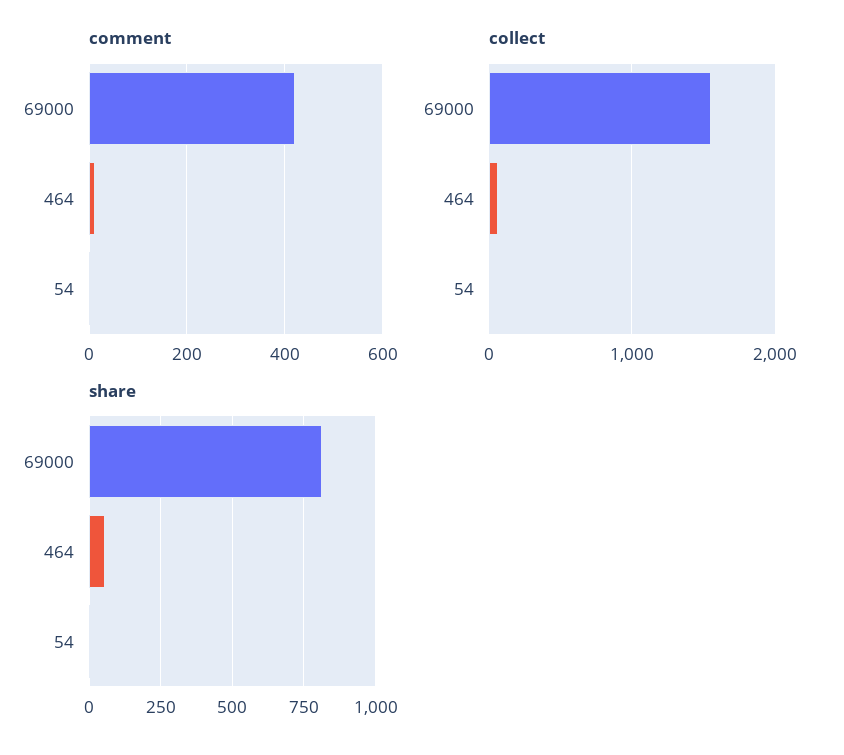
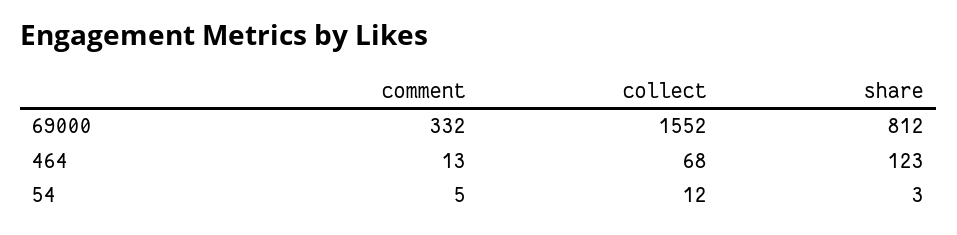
  {
    "comment": {
-     "69000": 420,
+     "69000": 332,
      "464": 13,
      "54": 5
    },
    "collect": {
      "69000": 1552,
      "464": 68,
      "54": 12
    },
    "share": {
      "69000": 812,
-     "464": 50,
+     "464": 123,
      "54": 3
    }
  }

